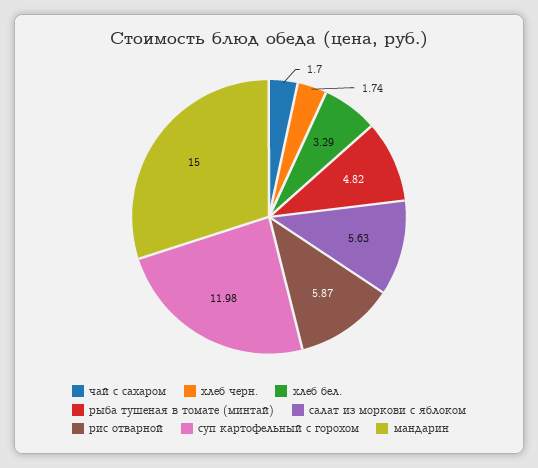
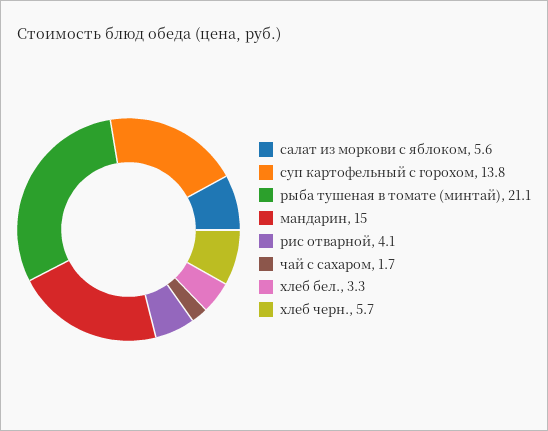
  {
    "чай с сахаром": 1.7,
-   "хлеб черн.": 1.74,
+   "хлеб черн.": 5.7,
    "хлеб бел.": 3.29,
-   "рыба тушеная в томате (минтай)": 4.82,
+   "рыба тушеная в томате (минтай)": 21.1,
    "салат из моркови с яблоком": 5.63,
-   "рис отварной": 5.87,
+   "рис отварной": 4.1,
-   "суп картофельный с горохом": 11.98,
+   "суп картофельный с горохом": 13.8,
    "мандарин": 15
  }

